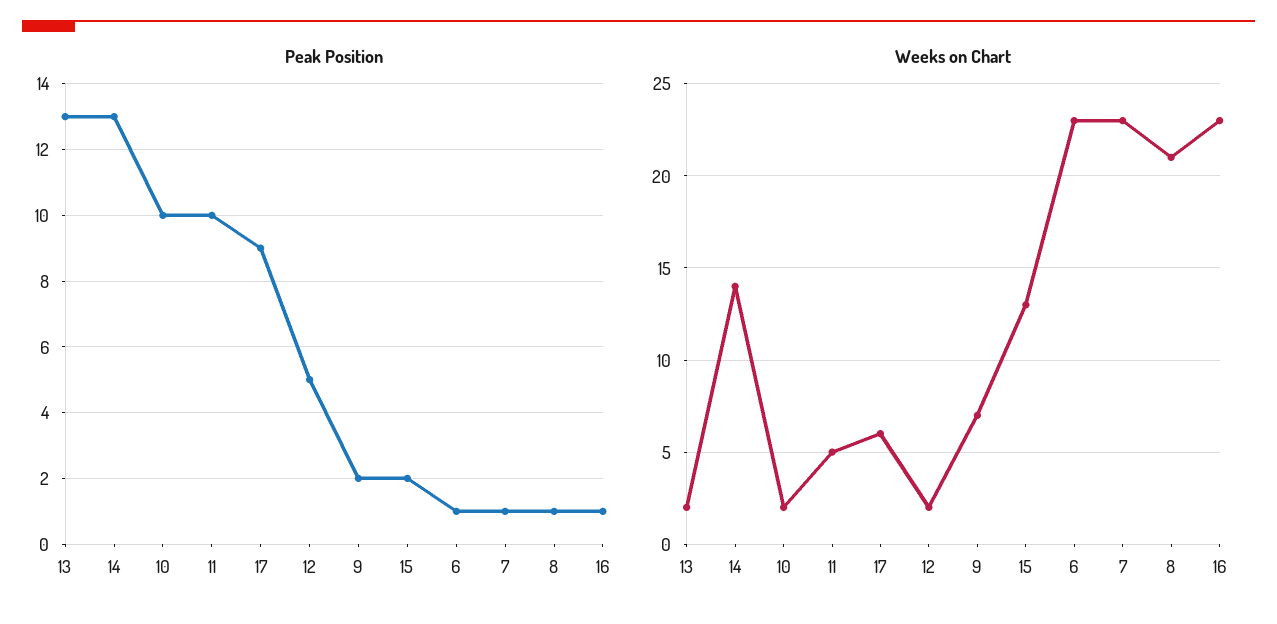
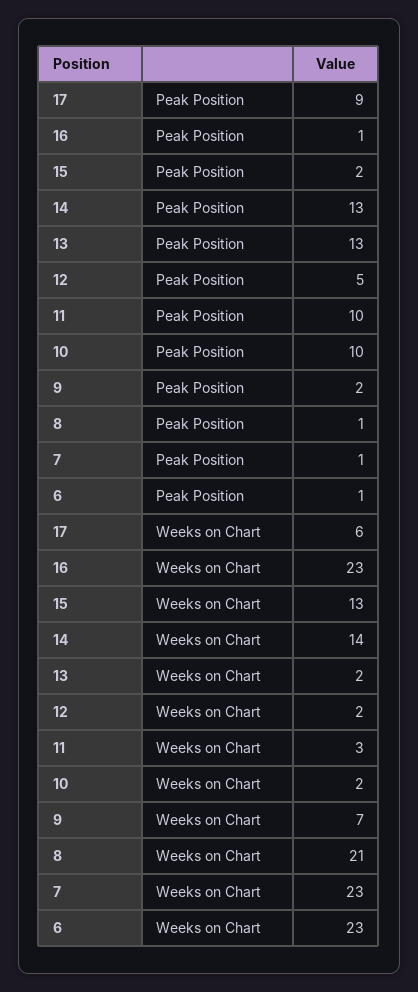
  {
    "Peak Position": {
      "13": 13,
      "14": 13,
      "10": 10,
      "11": 10,
      "17": 9,
      "12": 5,
      "9": 2,
      "15": 2,
      "6": 1,
      "7": 1,
      "8": 1,
      "16": 1
    },
    "Weeks on Chart": {
      "13": 2,
      "14": 14,
      "10": 2,
-     "11": 5,
+     "11": 3,
      "17": 6,
      "12": 2,
      "9": 7,
      "15": 13,
      "6": 23,
      "7": 23,
      "8": 21,
      "16": 23
    }
  }

